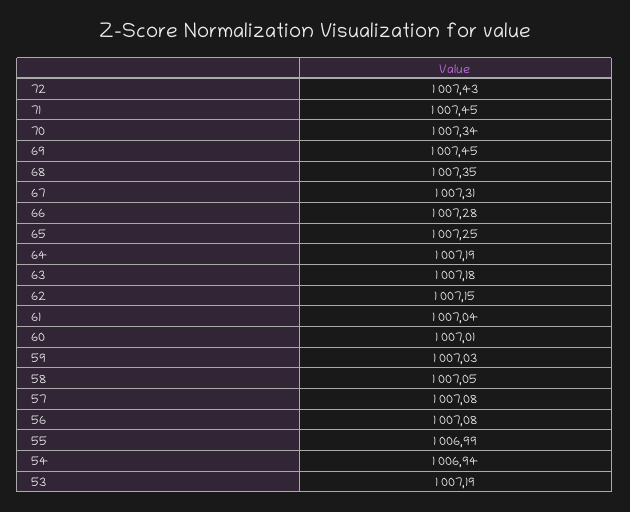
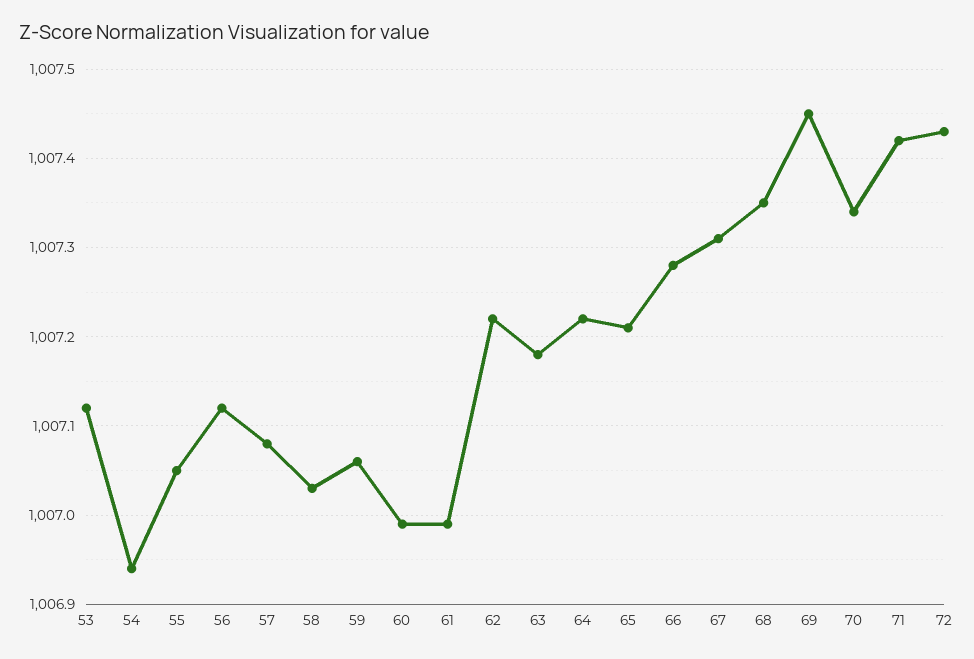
  {
    "72": 1007.43,
-   "71": 1007.45,
+   "71": 1007.42,
    "70": 1007.34,
    "69": 1007.45,
    "68": 1007.35,
    "67": 1007.31,
    "66": 1007.28,
-   "65": 1007.25,
+   "65": 1007.21,
-   "64": 1007.19,
+   "64": 1007.22,
    "63": 1007.18,
-   "62": 1007.15,
+   "62": 1007.22,
-   "61": 1007.04,
+   "61": 1006.99,
-   "60": 1007.01,
+   "60": 1006.99,
-   "59": 1007.03,
+   "59": 1007.06,
-   "58": 1007.05,
+   "58": 1007.03,
    "57": 1007.08,
-   "56": 1007.08,
+   "56": 1007.12,
-   "55": 1006.99,
+   "55": 1007.05,
    "54": 1006.94,
-   "53": 1007.19
+   "53": 1007.12
  }

